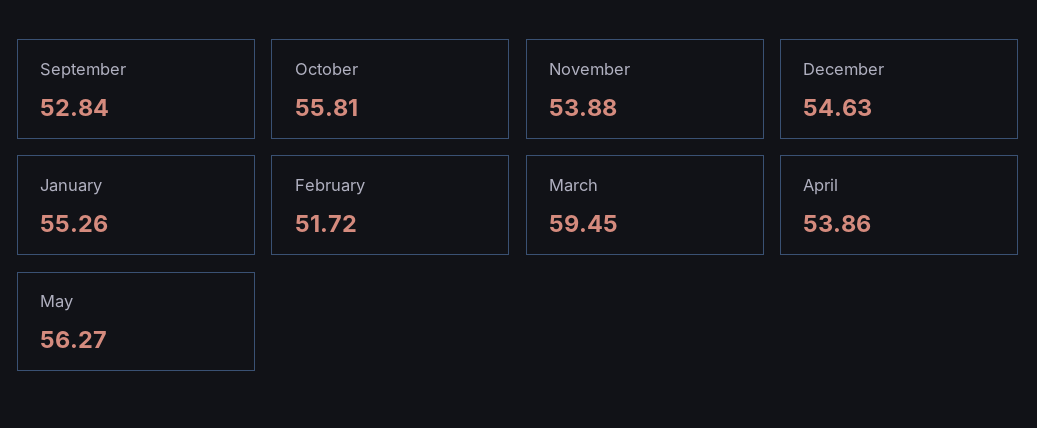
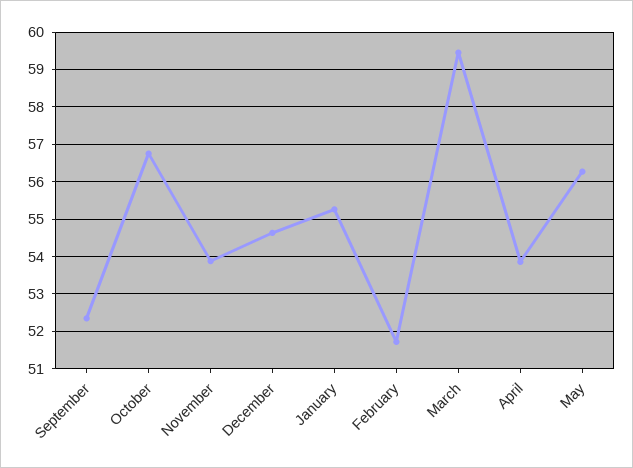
  {
-   "September": 52.84,
+   "September": 52.4,
-   "October": 55.81,
+   "October": 56.8,
    "November": 53.88,
    "December": 54.63,
    "January": 55.26,
    "February": 51.72,
    "March": 59.45,
    "April": 53.86,
    "May": 56.27
  }

